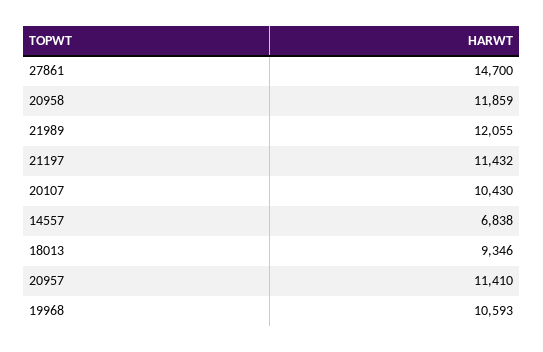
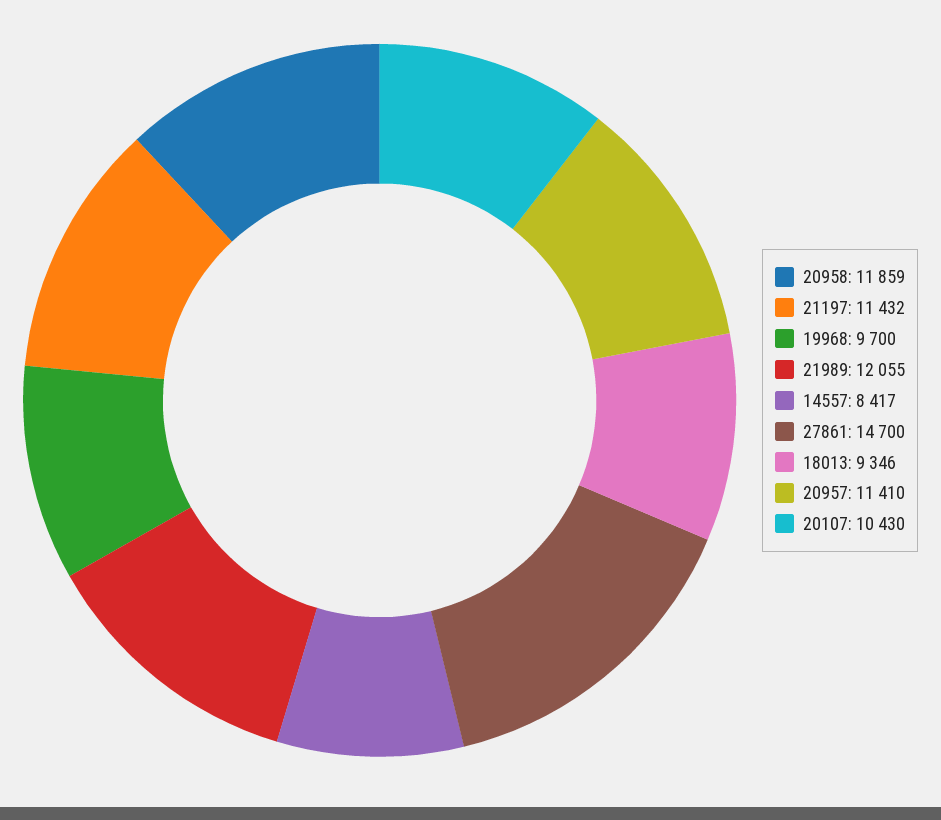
  {
    "27861": 14700,
    "20958": 11859,
    "21989": 12055,
    "21197": 11432,
    "20107": 10430,
-   "14557": 6838,
+   "14557": 8417,
    "18013": 9346,
    "20957": 11410,
-   "19968": 10593
+   "19968": 9700
  }

